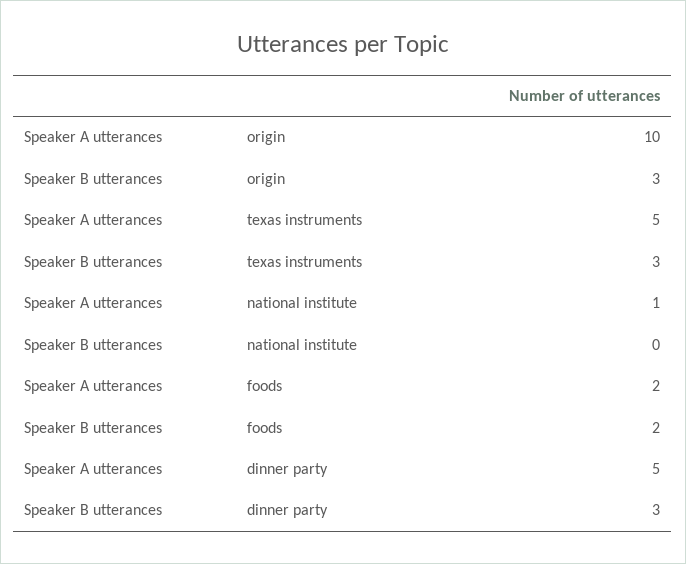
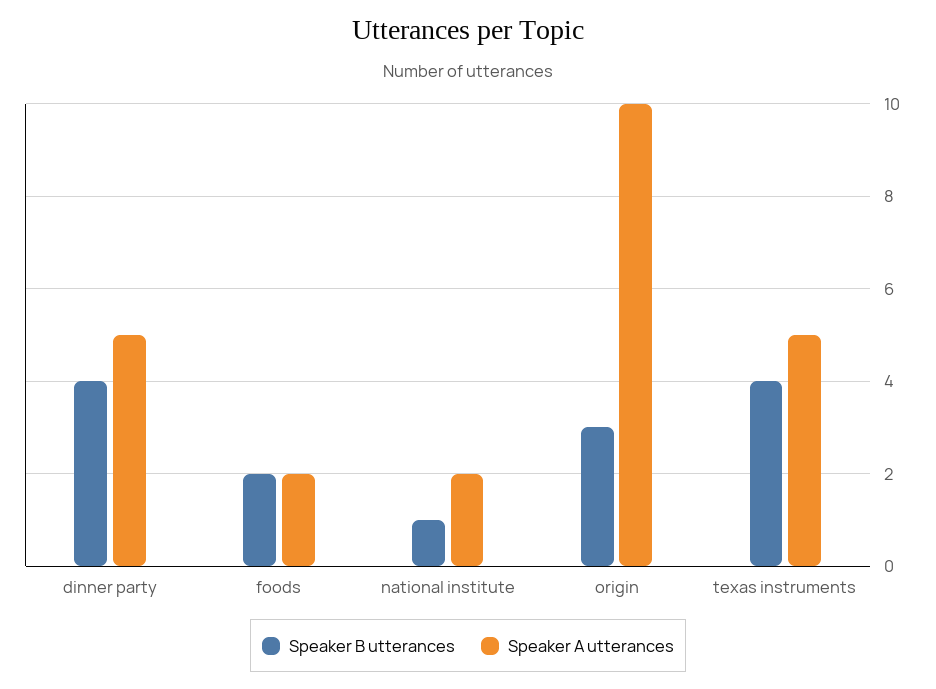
  {
    "Speaker A utterances": {
      "origin": 10,
      "texas instruments": 5,
-     "national institute": 1,
+     "national institute": 2,
      "foods": 2,
      "dinner party": 5
    },
    "Speaker B utterances": {
      "origin": 3,
-     "texas instruments": 3,
+     "texas instruments": 4,
-     "national institute": 0,
+     "national institute": 1,
      "foods": 2,
-     "dinner party": 3
+     "dinner party": 4
    }
  }

